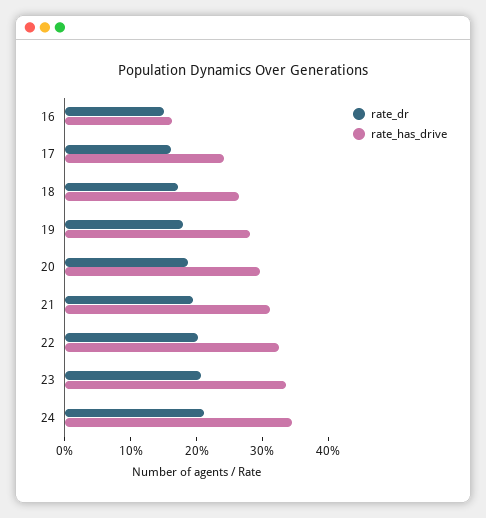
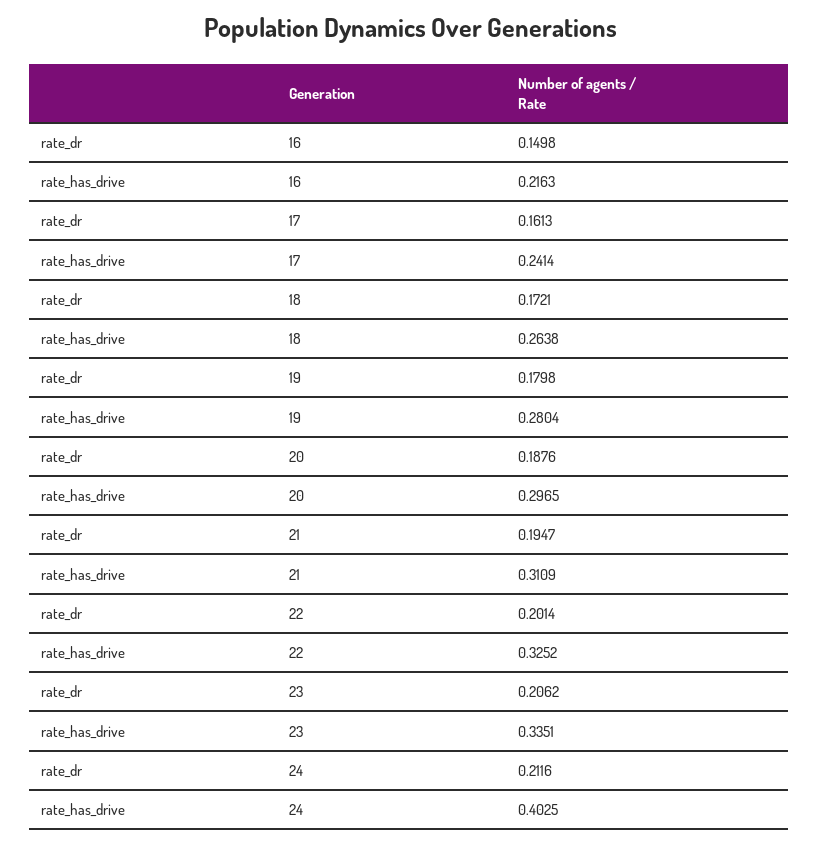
  {
    "rate_dr": {
      "16": 0.1498,
      "17": 0.1613,
      "18": 0.1721,
      "19": 0.1798,
      "20": 0.1876,
      "21": 0.1947,
      "22": 0.2014,
      "23": 0.2062,
      "24": 0.2116
    },
    "rate_has_drive": {
-     "16": 0.16,
+     "16": 0.2163,
      "17": 0.2414,
      "18": 0.2638,
      "19": 0.2804,
      "20": 0.2965,
      "21": 0.3109,
      "22": 0.3252,
      "23": 0.3351,
-     "24": 0.34
+     "24": 0.4025
    }
  }

